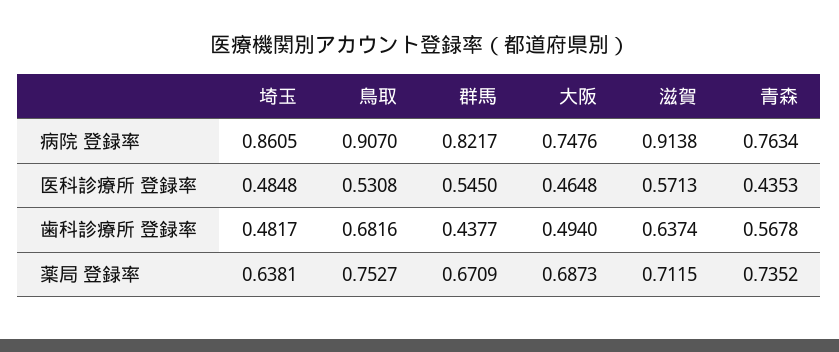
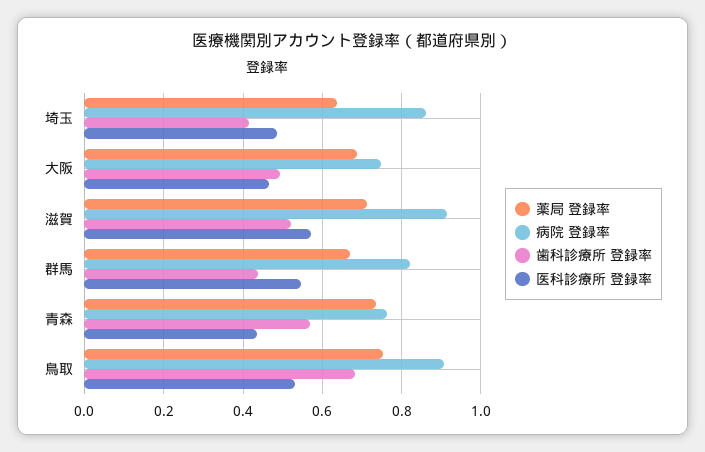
  {
    "病院 登録率": {
      "埼玉": 0.8605,
      "鳥取": 0.907,
      "群馬": 0.8217,
      "大阪": 0.7476,
      "滋賀": 0.9138,
      "青森": 0.7634
    },
    "医科診療所 登録率": {
      "埼玉": 0.4848,
      "鳥取": 0.5308,
      "群馬": 0.545,
      "大阪": 0.4648,
      "滋賀": 0.5713,
      "青森": 0.4353
    },
    "歯科診療所 登録率": {
-     "埼玉": 0.4817,
+     "埼玉": 0.42,
      "鳥取": 0.6816,
      "群馬": 0.4377,
      "大阪": 0.494,
-     "滋賀": 0.6374,
+     "滋賀": 0.52,
      "青森": 0.5678
    },
    "薬局 登録率": {
      "埼玉": 0.6381,
      "鳥取": 0.7527,
      "群馬": 0.6709,
      "大阪": 0.6873,
      "滋賀": 0.7115,
      "青森": 0.7352
    }
  }

